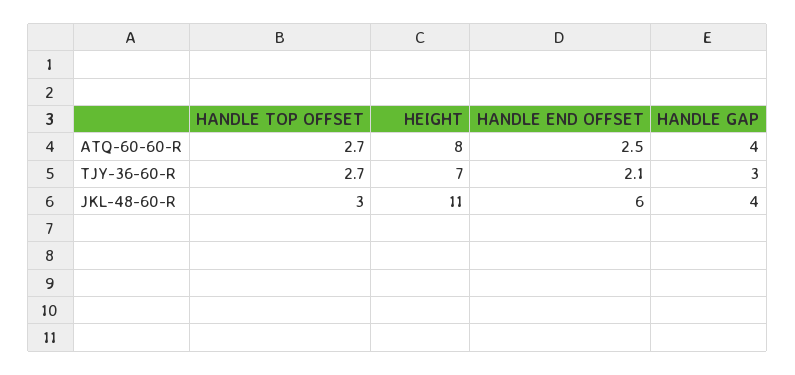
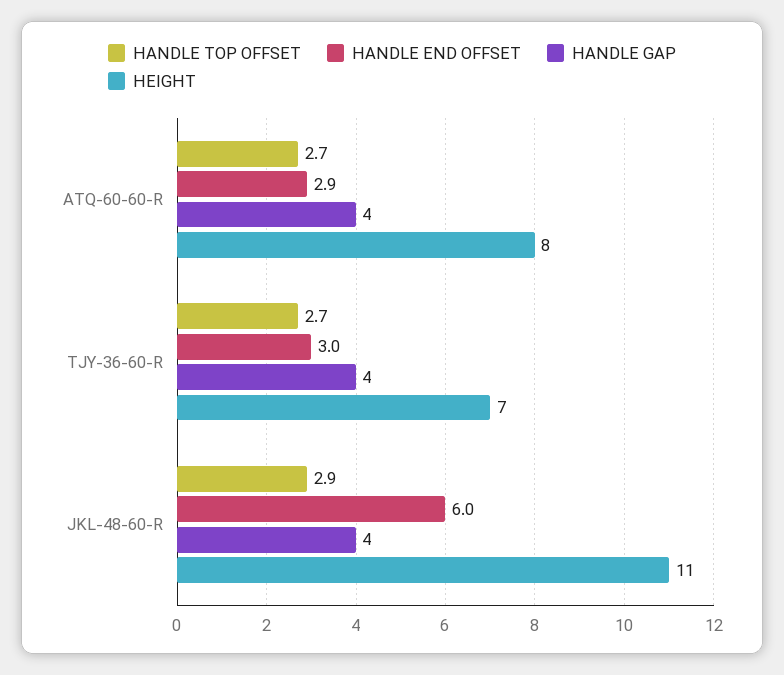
  {
    "HANDLE TOP OFFSET": {
      "ATQ-60-60-R": 2.7,
      "TJY-36-60-R": 2.7,
-     "JKL-48-60-R": 3
+     "JKL-48-60-R": 2.9
    },
    "HEIGHT": {
      "ATQ-60-60-R": 8,
      "TJY-36-60-R": 7,
      "JKL-48-60-R": 11
    },
    "HANDLE END OFFSET": {
-     "ATQ-60-60-R": 2.5,
+     "ATQ-60-60-R": 2.9,
-     "TJY-36-60-R": 2.1,
+     "TJY-36-60-R": 3,
      "JKL-48-60-R": 6
    },
    "HANDLE GAP": {
      "ATQ-60-60-R": 4,
-     "TJY-36-60-R": 3,
+     "TJY-36-60-R": 4,
      "JKL-48-60-R": 4
    }
  }

